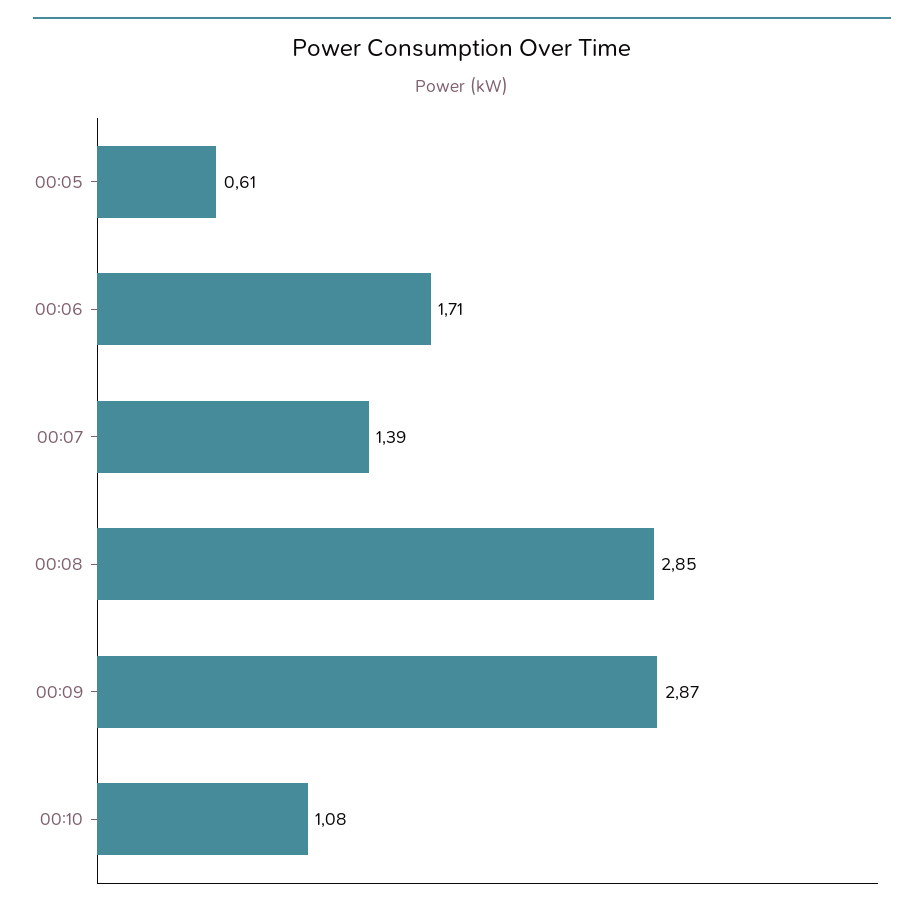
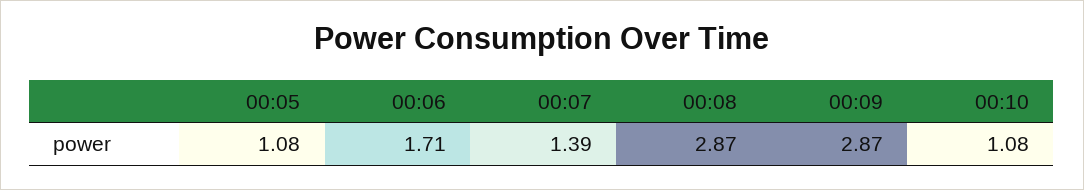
  {
-   "00:05": 0.61,
+   "00:05": 1.08,
    "00:06": 1.71,
    "00:07": 1.39,
-   "00:08": 2.85,
+   "00:08": 2.87,
    "00:09": 2.87,
    "00:10": 1.08
  }

